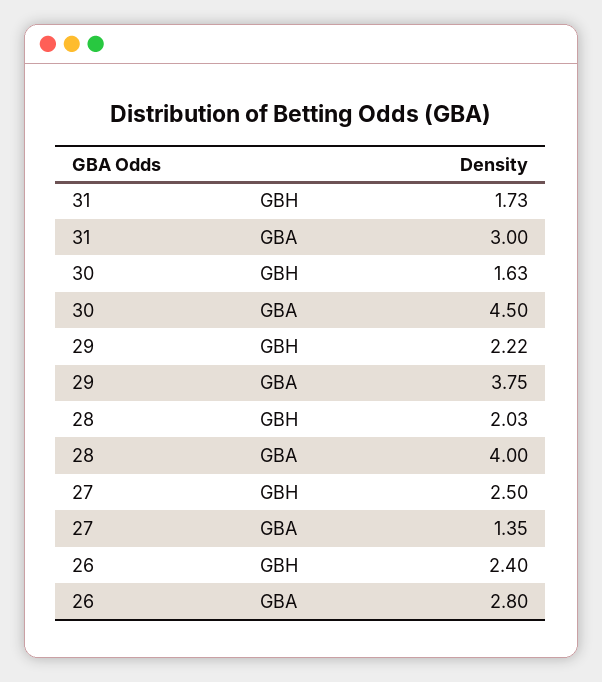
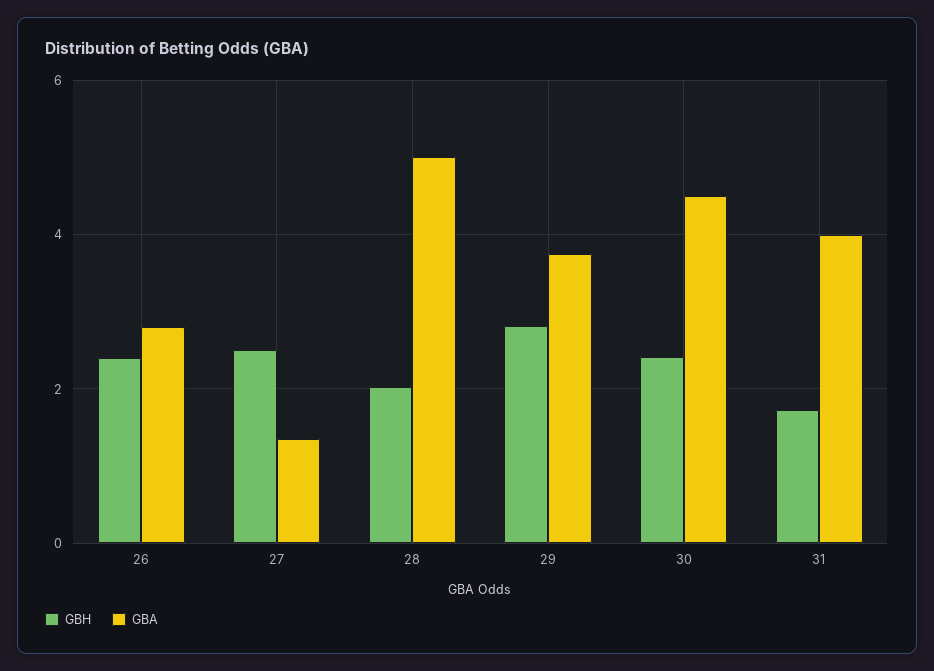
  {
    "GBH": {
      "31": 1.73,
-     "30": 1.63,
+     "30": 2.4,
-     "29": 2.22,
+     "29": 2.8,
      "28": 2.03,
      "27": 2.5,
      "26": 2.4
    },
    "GBA": {
-     "31": 3,
+     "31": 4,
      "30": 4.5,
      "29": 3.75,
-     "28": 4,
+     "28": 5,
      "27": 1.35,
      "26": 2.8
    }
  }

